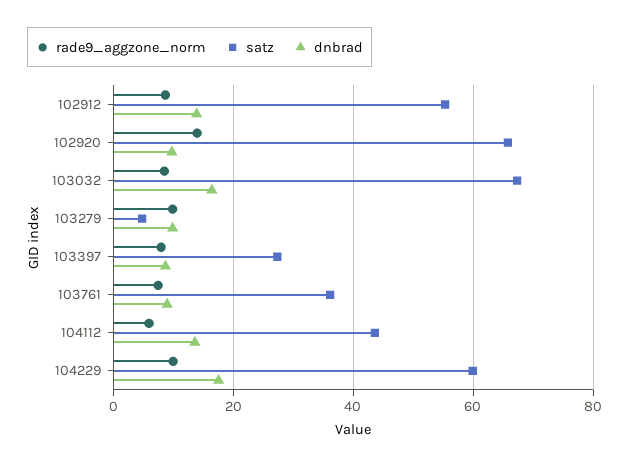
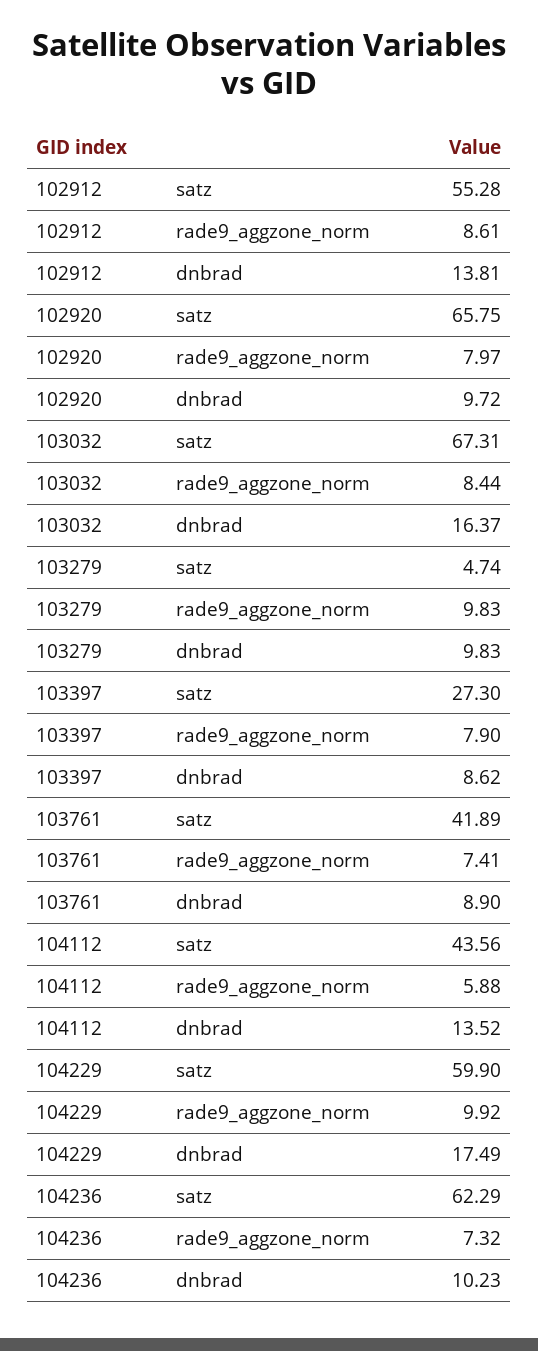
  {
    "rade9_aggzone_norm": {
      "102912": 8.61,
-     "102920": 14,
+     "102920": 7.97,
      "103032": 8.44,
      "103279": 9.83,
      "103397": 7.9,
      "103761": 7.41,
      "104112": 5.88,
-     "104229": 9.92
+     "104229": 9.92,
+     "104236": 7.32
    },
    "satz": {
      "102912": 55.28,
      "102920": 65.75,
      "103032": 67.31,
      "103279": 4.74,
      "103397": 27.3,
-     "103761": 36,
+     "103761": 41.89,
      "104112": 43.56,
-     "104229": 59.9
+     "104229": 59.9,
+     "104236": 62.29
    },
    "dnbrad": {
      "102912": 13.81,
      "102920": 9.72,
      "103032": 16.37,
      "103279": 9.83,
      "103397": 8.62,
      "103761": 8.9,
      "104112": 13.52,
-     "104229": 17.49
+     "104229": 17.49,
+     "104236": 10.23
    }
  }

